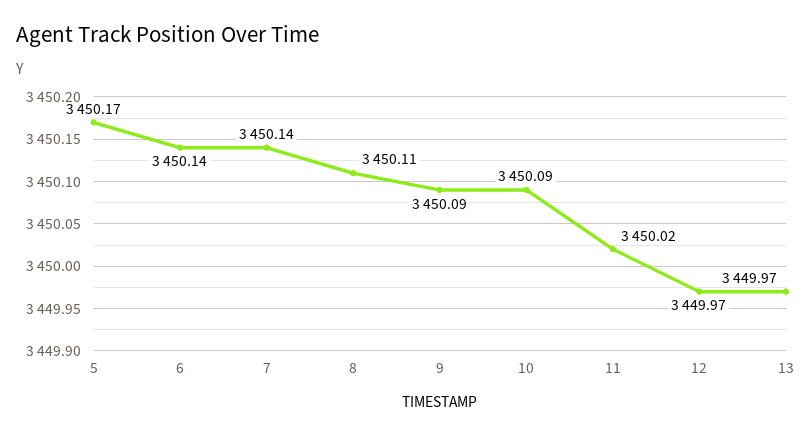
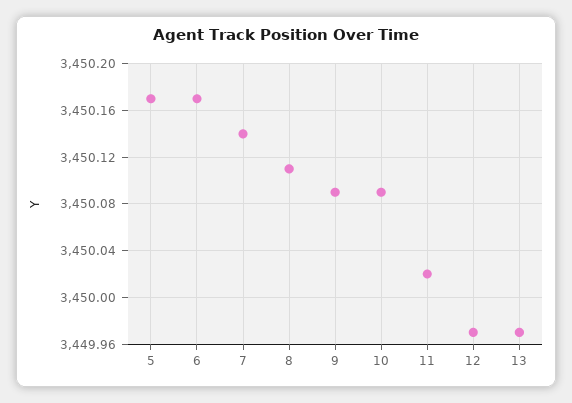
  {
    "5": 3450.17,
-   "6": 3450.14,
+   "6": 3450.17,
    "7": 3450.14,
    "8": 3450.11,
    "9": 3450.09,
    "10": 3450.09,
    "11": 3450.02,
    "12": 3449.97,
    "13": 3449.97
  }

